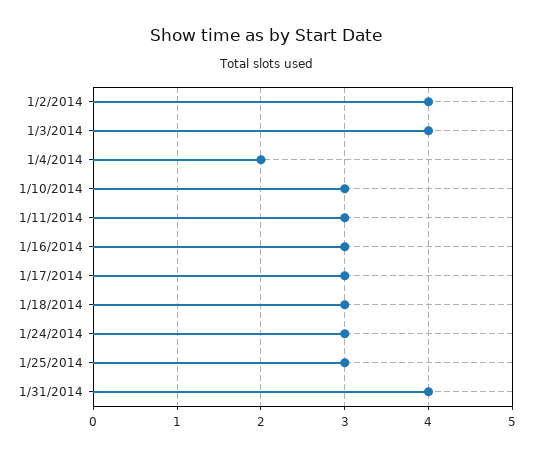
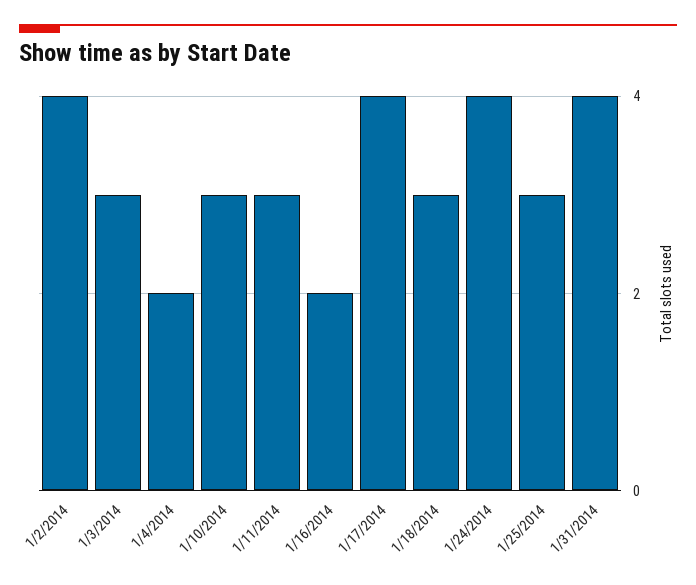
  {
    "1/2/2014": 4,
-   "1/3/2014": 4,
+   "1/3/2014": 3,
    "1/4/2014": 2,
    "1/10/2014": 3,
    "1/11/2014": 3,
-   "1/16/2014": 3,
+   "1/16/2014": 2,
-   "1/17/2014": 3,
+   "1/17/2014": 4,
    "1/18/2014": 3,
-   "1/24/2014": 3,
+   "1/24/2014": 4,
    "1/25/2014": 3,
    "1/31/2014": 4
  }

